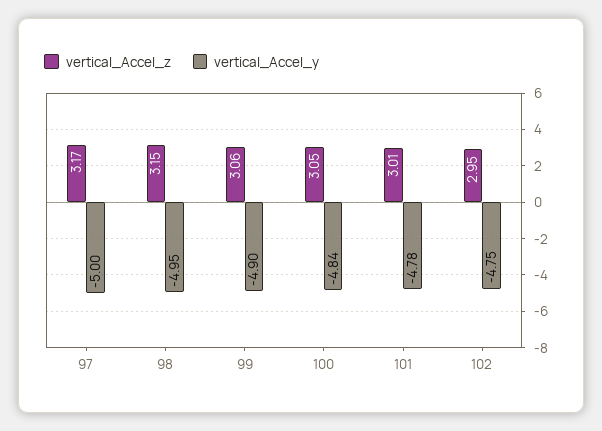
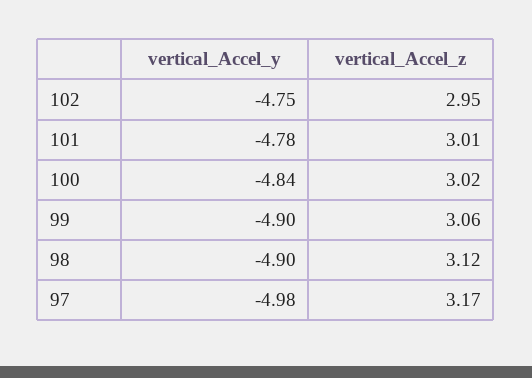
  {
    "vertical_Accel_z": {
      "97": 3.17,
-     "98": 3.15,
+     "98": 3.12,
      "99": 3.06,
-     "100": 3.05,
+     "100": 3.02,
      "101": 3.01,
      "102": 2.95
    },
    "vertical_Accel_y": {
-     "97": -5,
+     "97": -4.98,
-     "98": -4.95,
+     "98": -4.9,
      "99": -4.9,
      "100": -4.84,
      "101": -4.78,
      "102": -4.75
    }
  }

